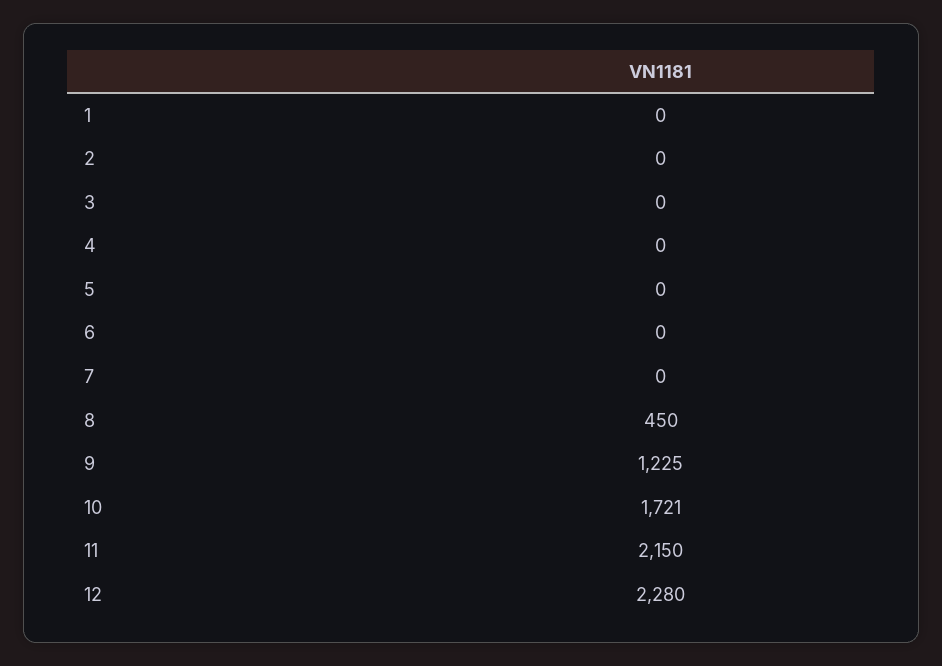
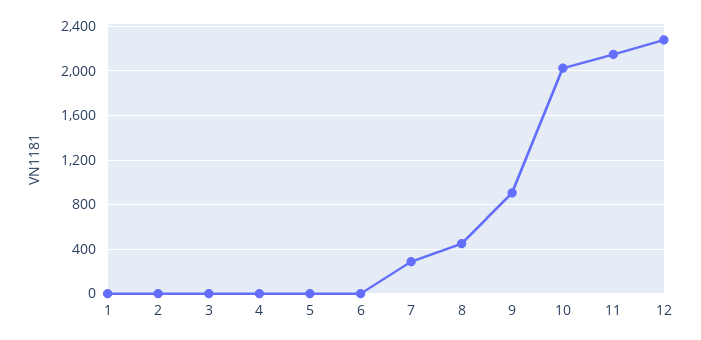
  {
    "1": 0,
    "2": 0,
    "3": 0,
    "4": 0,
    "5": 0,
    "6": 0,
-   "7": 0,
+   "7": 300,
    "8": 450,
-   "9": 1225,
+   "9": 900,
-   "10": 1721,
+   "10": 2000,
    "11": 2150,
    "12": 2280
  }

